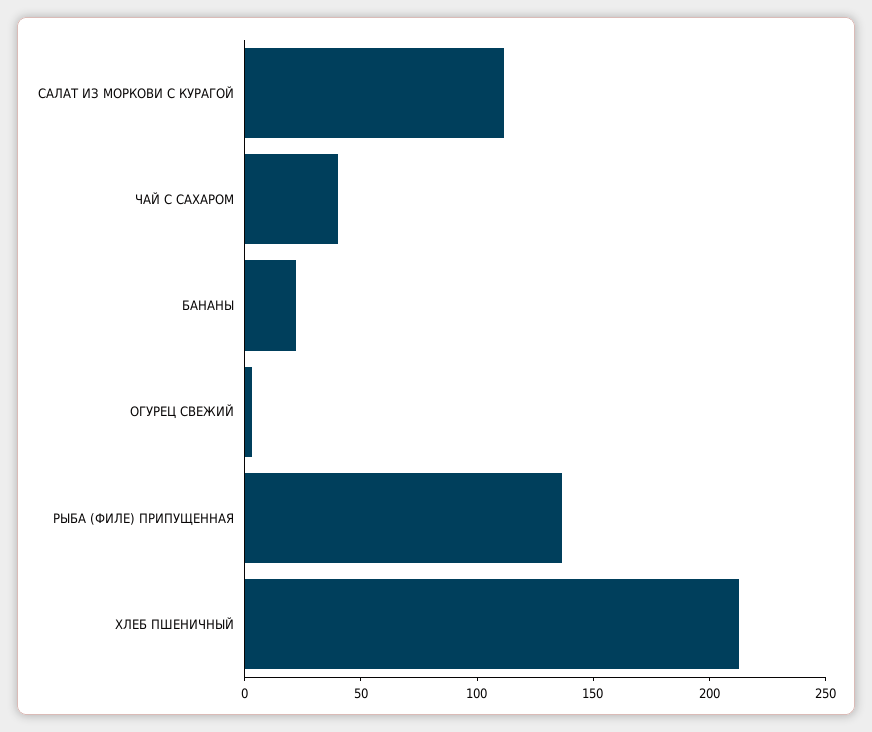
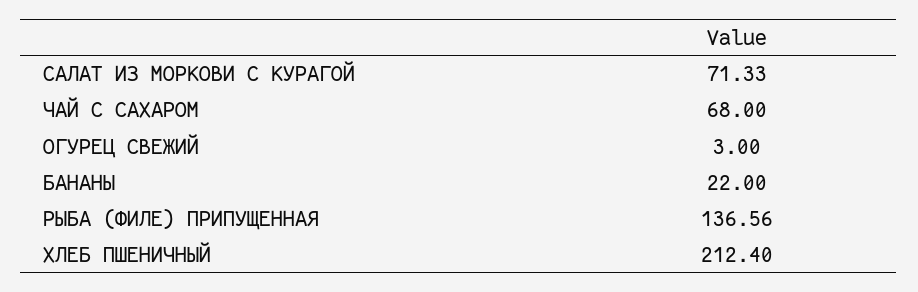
  {
-   "САЛАТ ИЗ МОРКОВИ С КУРАГОЙ": 110,
+   "САЛАТ ИЗ МОРКОВИ С КУРАГОЙ": 71.33,
-   "ЧАЙ С САХАРОМ": 40,
+   "ЧАЙ С САХАРОМ": 68,
    "БАНАНЫ": 22,
    "ОГУРЕЦ СВЕЖИЙ": 3,
    "РЫБА (ФИЛЕ) ПРИПУЩЕННАЯ": 136.56,
    "ХЛЕБ ПШЕНИЧНЫЙ": 212.4
  }

